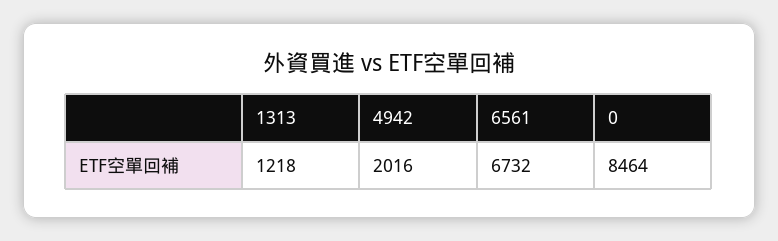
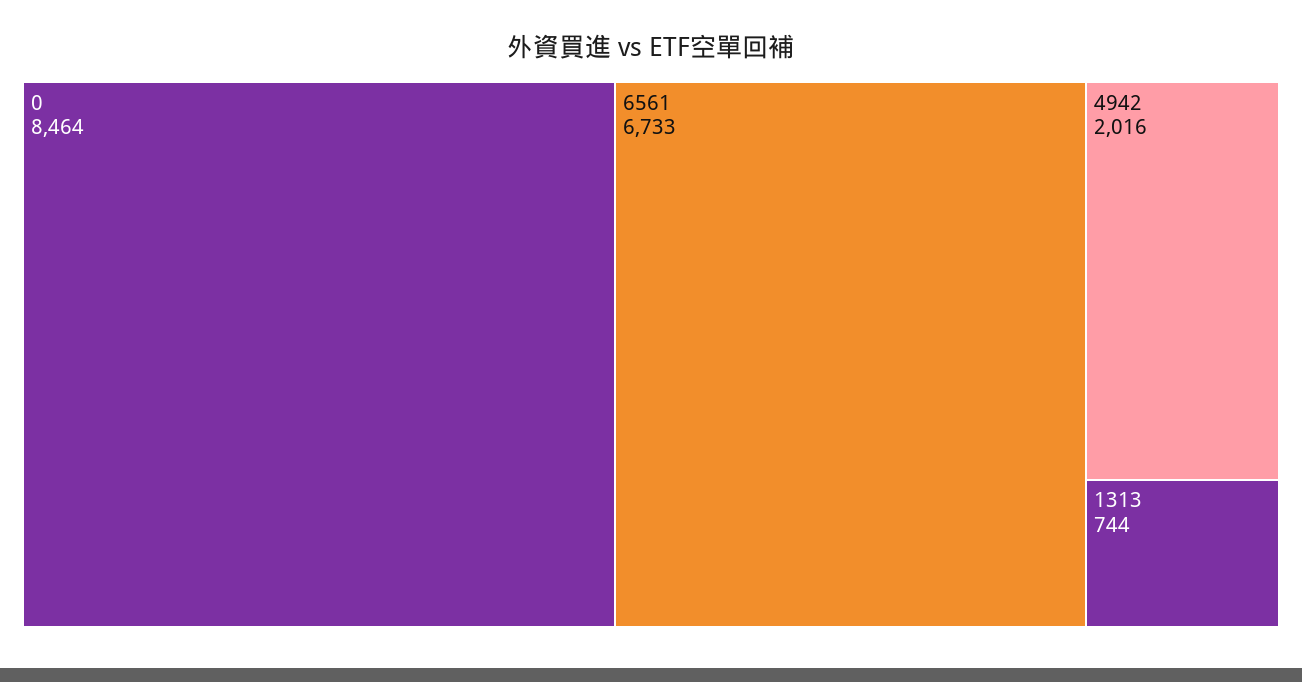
  {
-   "1313": 1218,
+   "1313": 744,
    "4942": 2016,
-   "6561": 6732,
+   "6561": 6733,
    "0": 8464
  }

